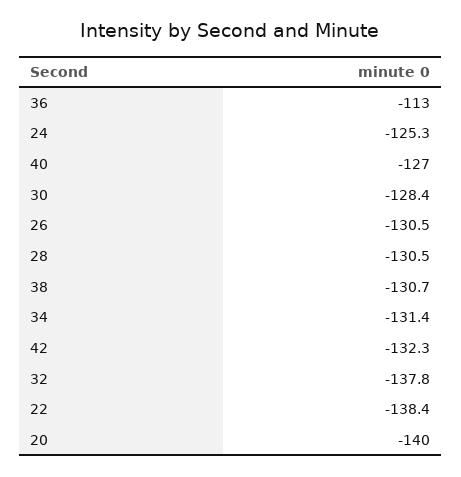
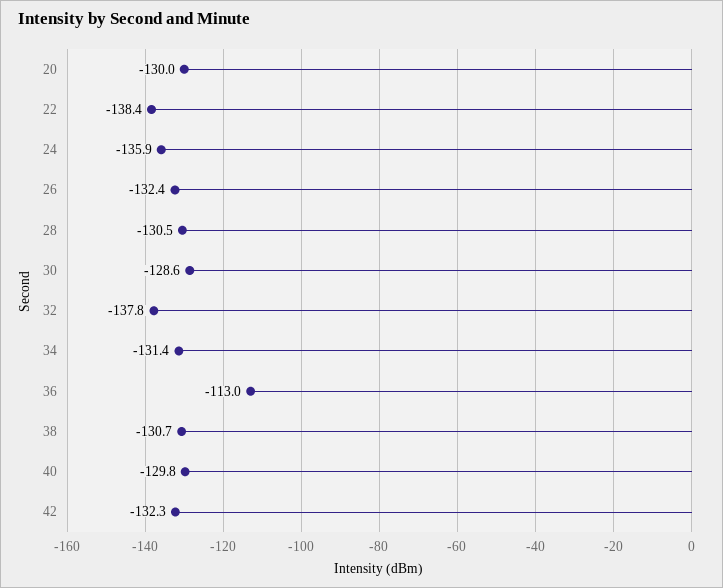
  {
    "36": -113,
-   "24": -125.3,
+   "24": -135.9,
-   "40": -127,
+   "40": -129.8,
-   "30": -128.4,
+   "30": -128.6,
-   "26": -130.5,
+   "26": -132.4,
    "28": -130.5,
    "38": -130.7,
    "34": -131.4,
    "42": -132.3,
    "32": -137.8,
    "22": -138.4,
-   "20": -140
+   "20": -130
  }

